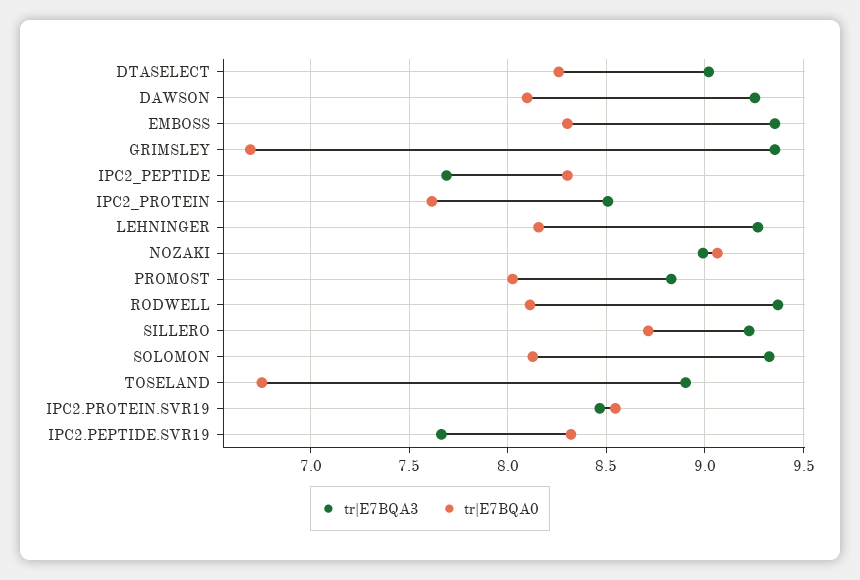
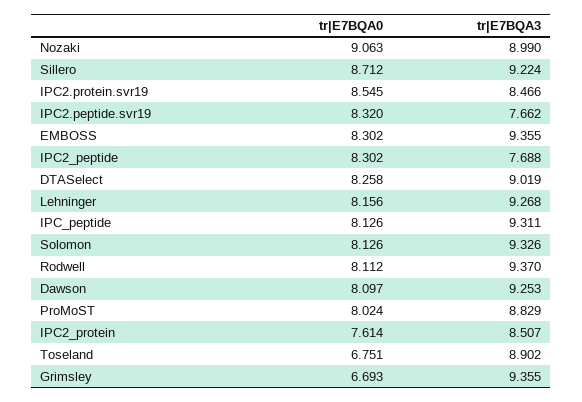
  {
    "tr|E7BQA3": {
      "DTASELECT": 9.019,
      "DAWSON": 9.253,
      "EMBOSS": 9.355,
      "GRIMSLEY": 9.355,
      "IPC2_PEPTIDE": 7.688,
      "IPC2_PROTEIN": 8.507,
      "LEHNINGER": 9.268,
      "NOZAKI": 8.99,
      "PROMOST": 8.829,
      "RODWELL": 9.37,
      "SILLERO": 9.224,
      "SOLOMON": 9.326,
      "TOSELAND": 8.902,
      "IPC2.PROTEIN.SVR19": 8.466,
-     "IPC2.PEPTIDE.SVR19": 7.662
+     "IPC2.PEPTIDE.SVR19": 7.662,
+     "IPC_peptide": 9.311
    },
    "tr|E7BQA0": {
      "DTASELECT": 8.258,
      "DAWSON": 8.097,
      "EMBOSS": 8.302,
      "GRIMSLEY": 6.693,
      "IPC2_PEPTIDE": 8.302,
      "IPC2_PROTEIN": 7.614,
      "LEHNINGER": 8.156,
      "NOZAKI": 9.063,
      "PROMOST": 8.024,
      "RODWELL": 8.112,
      "SILLERO": 8.712,
      "SOLOMON": 8.126,
      "TOSELAND": 6.751,
      "IPC2.PROTEIN.SVR19": 8.545,
-     "IPC2.PEPTIDE.SVR19": 8.32
+     "IPC2.PEPTIDE.SVR19": 8.32,
+     "IPC_peptide": 8.126
    }
  }

